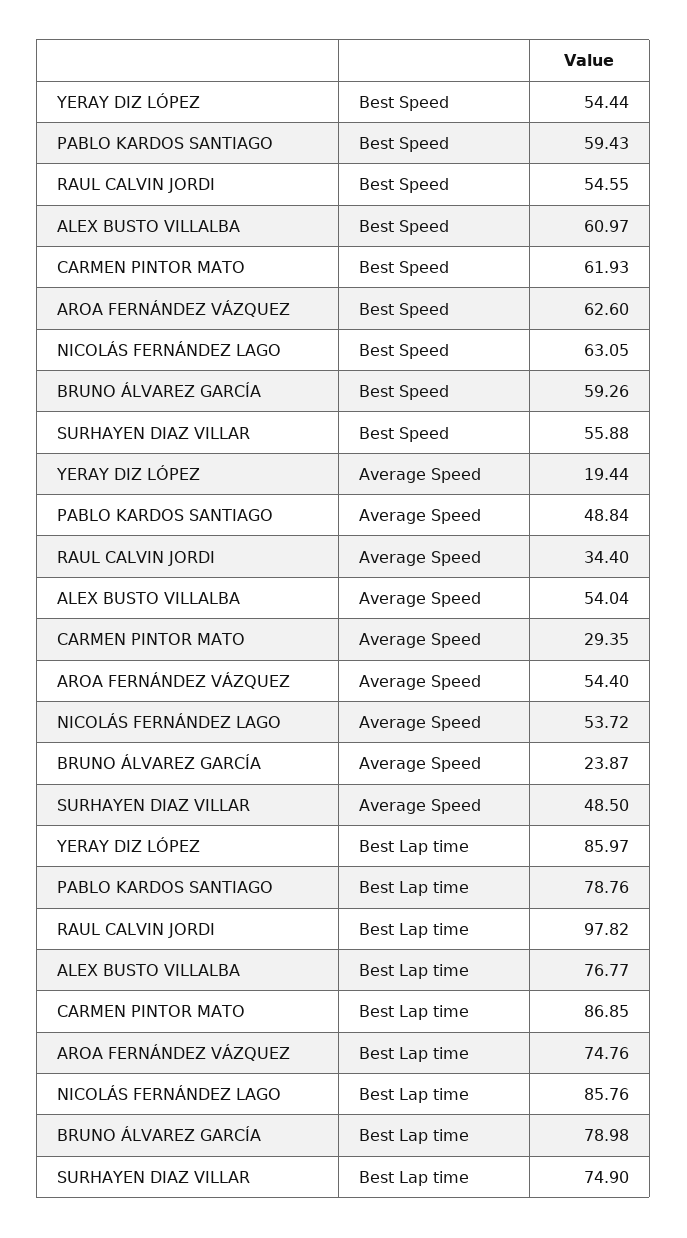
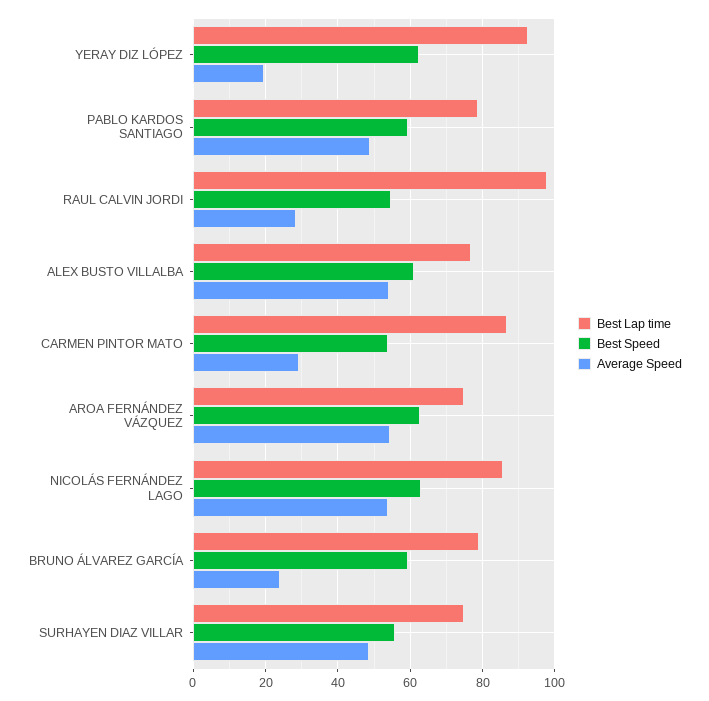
  {
    "Best Speed": {
-     "YERAY DIZ LÓPEZ": 54.44,
+     "YERAY DIZ LÓPEZ": 62,
      "PABLO KARDOS SANTIAGO": 59.43,
      "RAUL CALVIN JORDI": 54.55,
      "ALEX BUSTO VILLALBA": 60.97,
-     "CARMEN PINTOR MATO": 61.93,
+     "CARMEN PINTOR MATO": 54,
      "AROA FERNÁNDEZ VÁZQUEZ": 62.6,
      "NICOLÁS FERNÁNDEZ LAGO": 63.05,
      "BRUNO ÁLVAREZ GARCÍA": 59.26,
      "SURHAYEN DIAZ VILLAR": 55.88
    },
    "Average Speed": {
      "YERAY DIZ LÓPEZ": 19.44,
      "PABLO KARDOS SANTIAGO": 48.84,
-     "RAUL CALVIN JORDI": 34.4,
+     "RAUL CALVIN JORDI": 28,
      "ALEX BUSTO VILLALBA": 54.04,
      "CARMEN PINTOR MATO": 29.35,
      "AROA FERNÁNDEZ VÁZQUEZ": 54.4,
      "NICOLÁS FERNÁNDEZ LAGO": 53.72,
      "BRUNO ÁLVAREZ GARCÍA": 23.87,
      "SURHAYEN DIAZ VILLAR": 48.5
    },
    "Best Lap time": {
-     "YERAY DIZ LÓPEZ": 85.97,
+     "YERAY DIZ LÓPEZ": 92,
      "PABLO KARDOS SANTIAGO": 78.76,
      "RAUL CALVIN JORDI": 97.82,
      "ALEX BUSTO VILLALBA": 76.77,
      "CARMEN PINTOR MATO": 86.85,
      "AROA FERNÁNDEZ VÁZQUEZ": 74.76,
      "NICOLÁS FERNÁNDEZ LAGO": 85.76,
      "BRUNO ÁLVAREZ GARCÍA": 78.98,
      "SURHAYEN DIAZ VILLAR": 74.9
    }
  }

